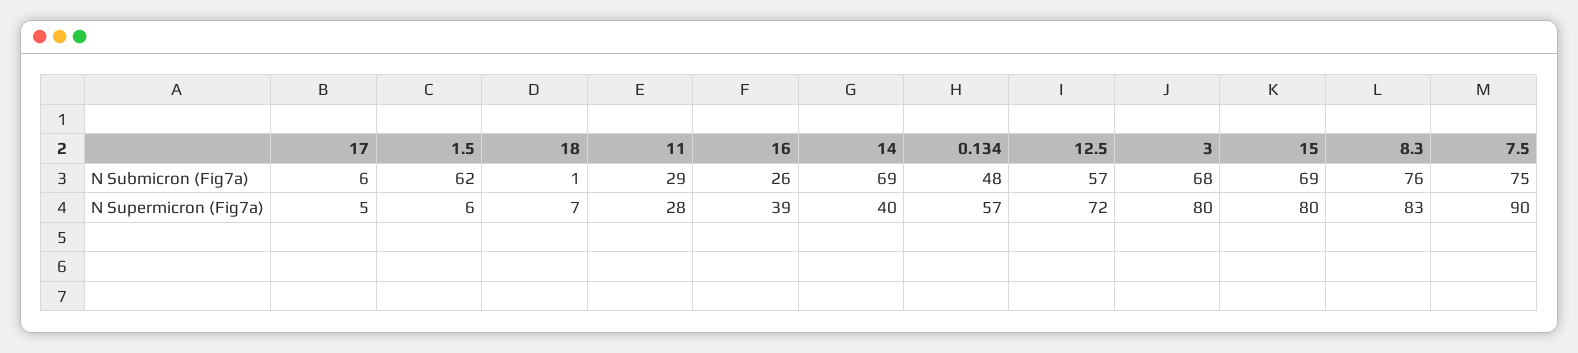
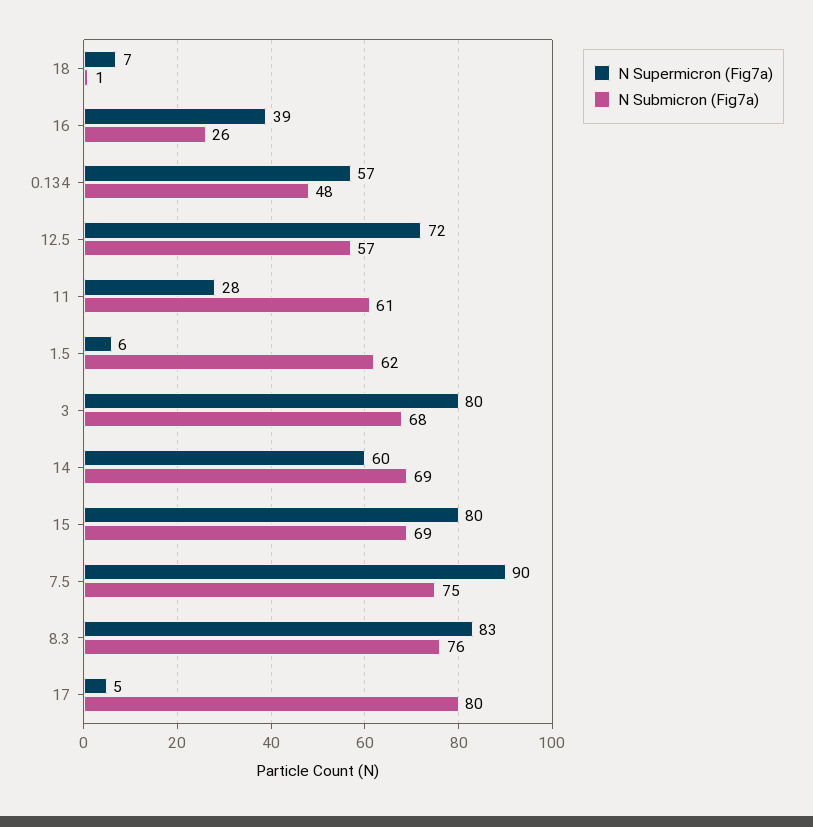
  {
    "N Submicron (Fig7a)": {
-     "17": 6,
+     "17": 80,
      "1.5": 62,
      "18": 1,
-     "11": 29,
+     "11": 61,
      "16": 26,
      "14": 69,
      "0.134": 48,
      "12.5": 57,
      "3": 68,
      "15": 69,
      "8.3": 76,
      "7.5": 75
    },
    "N Supermicron (Fig7a)": {
      "17": 5,
      "1.5": 6,
      "18": 7,
      "11": 28,
      "16": 39,
-     "14": 40,
+     "14": 60,
      "0.134": 57,
      "12.5": 72,
      "3": 80,
      "15": 80,
      "8.3": 83,
      "7.5": 90
    }
  }

